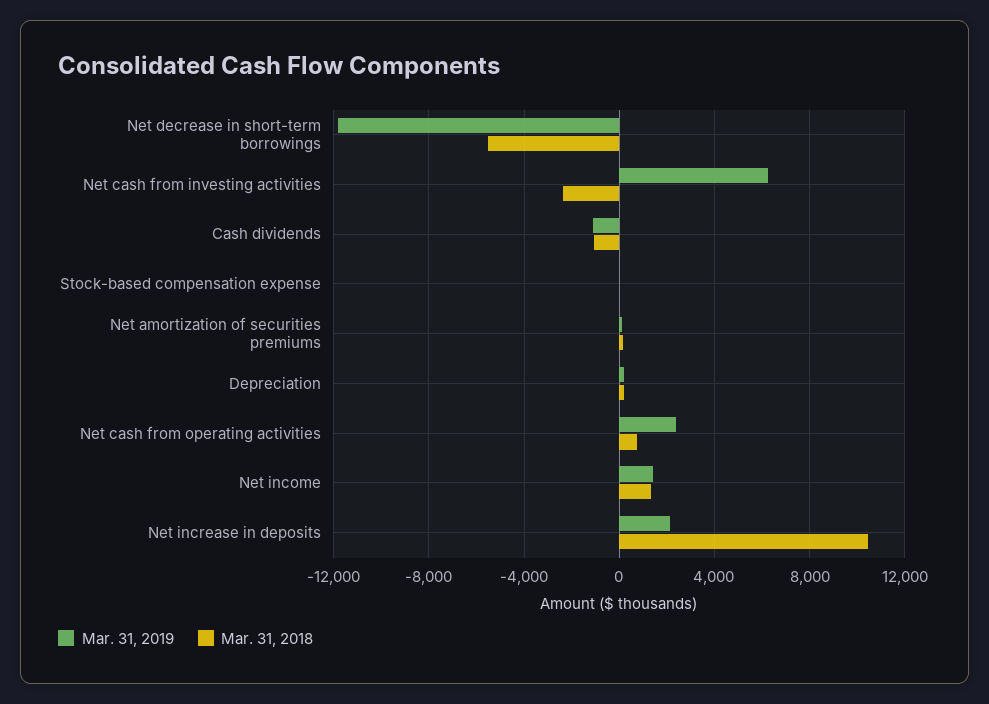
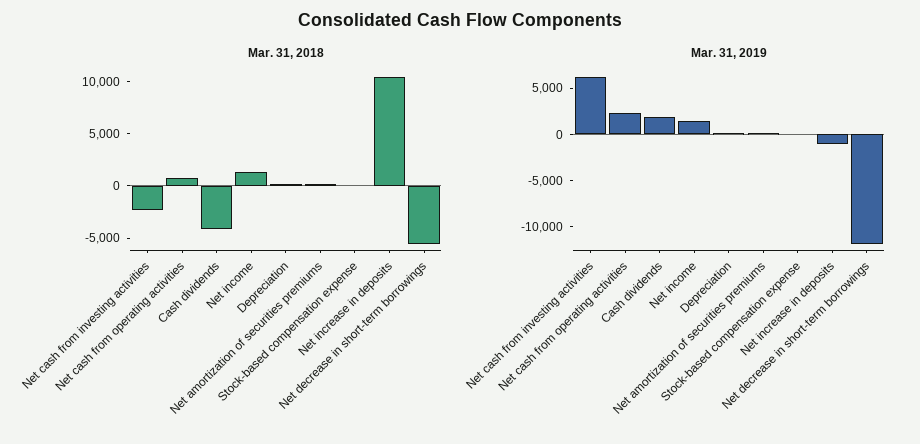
  {
    "Mar. 31, 2019": {
      "Net decrease in short-term borrowings": -12000,
      "Net cash from investing activities": 6500,
-     "Cash dividends": -1000,
+     "Cash dividends": 2000,
      "Stock-based compensation expense": 0,
      "Net amortization of securities premiums": 0,
      "Depreciation": 0,
      "Net cash from operating activities": 2500,
      "Net income": 1500,
-     "Net increase in deposits": 2000
+     "Net increase in deposits": -1000
    },
    "Mar. 31, 2018": {
      "Net decrease in short-term borrowings": -5500,
      "Net cash from investing activities": -2500,
-     "Cash dividends": -1000,
+     "Cash dividends": -4000,
      "Stock-based compensation expense": 0,
      "Net amortization of securities premiums": 0,
      "Depreciation": 0,
      "Net cash from operating activities": 500,
      "Net income": 1500,
      "Net increase in deposits": 10500
    }
  }

